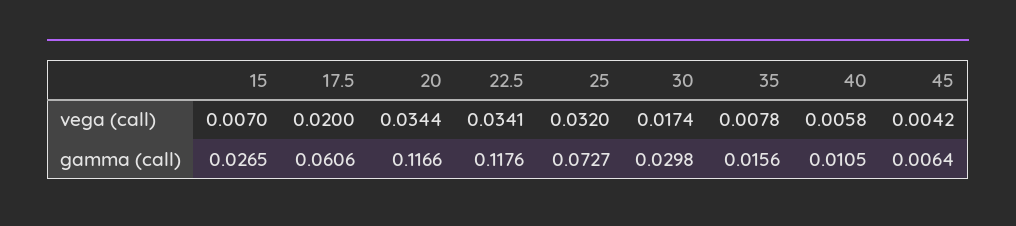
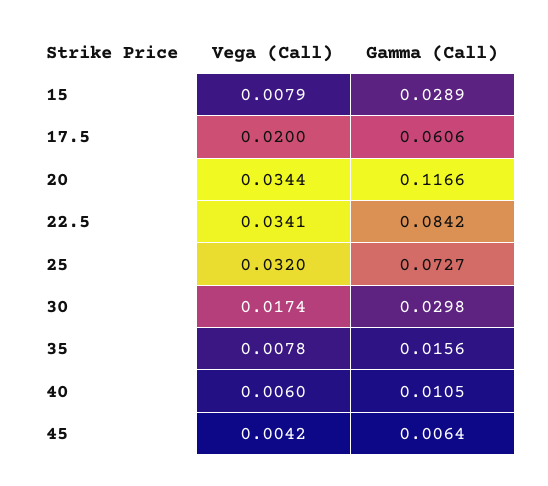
  {
    "15": {
-     "vega (call)": 0.007,
+     "vega (call)": 0.0079,
-     "gamma (call)": 0.0265
+     "gamma (call)": 0.0289
    },
    "17.5": {
      "vega (call)": 0.02,
      "gamma (call)": 0.0606
    },
    "20": {
      "vega (call)": 0.0344,
      "gamma (call)": 0.1166
    },
    "22.5": {
      "vega (call)": 0.0341,
-     "gamma (call)": 0.1176
+     "gamma (call)": 0.0842
    },
    "25": {
      "vega (call)": 0.032,
      "gamma (call)": 0.0727
    },
    "30": {
      "vega (call)": 0.0174,
      "gamma (call)": 0.0298
    },
    "35": {
      "vega (call)": 0.0078,
      "gamma (call)": 0.0156
    },
    "40": {
-     "vega (call)": 0.0058,
+     "vega (call)": 0.006,
      "gamma (call)": 0.0105
    },
    "45": {
      "vega (call)": 0.0042,
      "gamma (call)": 0.0064
    }
  }

